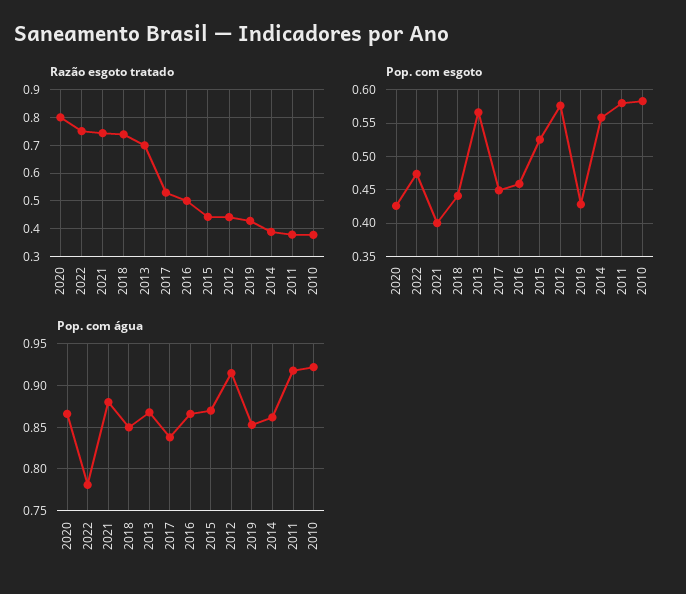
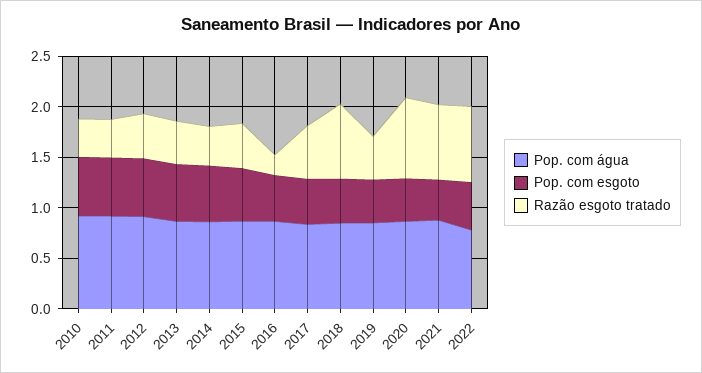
  {
    "Razão esgoto tratado": {
      "2020": 0.8,
      "2022": 0.75,
      "2021": 0.75,
      "2018": 0.75,
-     "2013": 0.7,
+     "2013": 0.4,
      "2017": 0.525,
-     "2016": 0.5,
+     "2016": 0.2,
      "2015": 0.45,
      "2012": 0.45,
      "2019": 0.425,
      "2014": 0.4,
      "2011": 0.375,
      "2010": 0.375
    },
    "Pop. com esgoto": {
      "2020": 0.43,
      "2022": 0.47,
      "2021": 0.4,
      "2018": 0.44,
      "2013": 0.57,
      "2017": 0.45,
      "2016": 0.46,
      "2015": 0.53,
      "2012": 0.58,
      "2019": 0.43,
      "2014": 0.56,
      "2011": 0.58,
      "2010": 0.58
    },
    "Pop. com água": {
      "2020": 0.87,
      "2022": 0.78,
      "2021": 0.88,
      "2018": 0.85,
      "2013": 0.87,
      "2017": 0.84,
      "2016": 0.87,
      "2015": 0.87,
      "2012": 0.92,
      "2019": 0.85,
      "2014": 0.86,
      "2011": 0.92,
      "2010": 0.92
    }
  }

